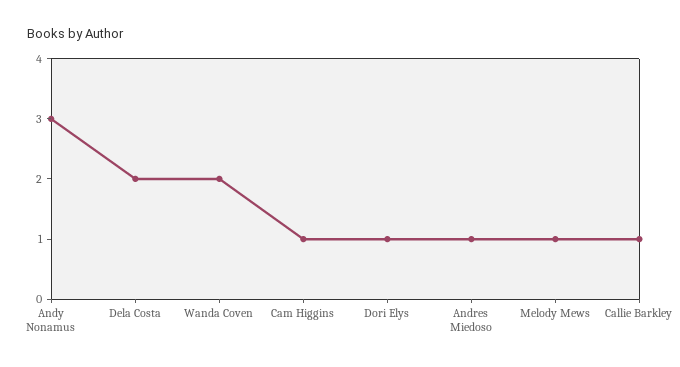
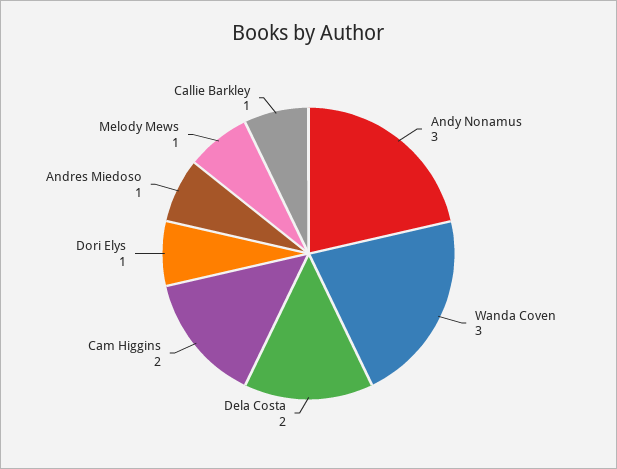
  {
    "Andy Nonamus": 3,
    "Dela Costa": 2,
-   "Wanda Coven": 2,
+   "Wanda Coven": 3,
-   "Cam Higgins": 1,
+   "Cam Higgins": 2,
    "Dori Elys": 1,
    "Andres Miedoso": 1,
    "Melody Mews": 1,
    "Callie Barkley": 1
  }

